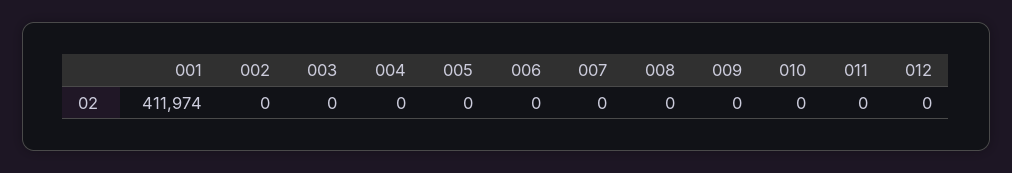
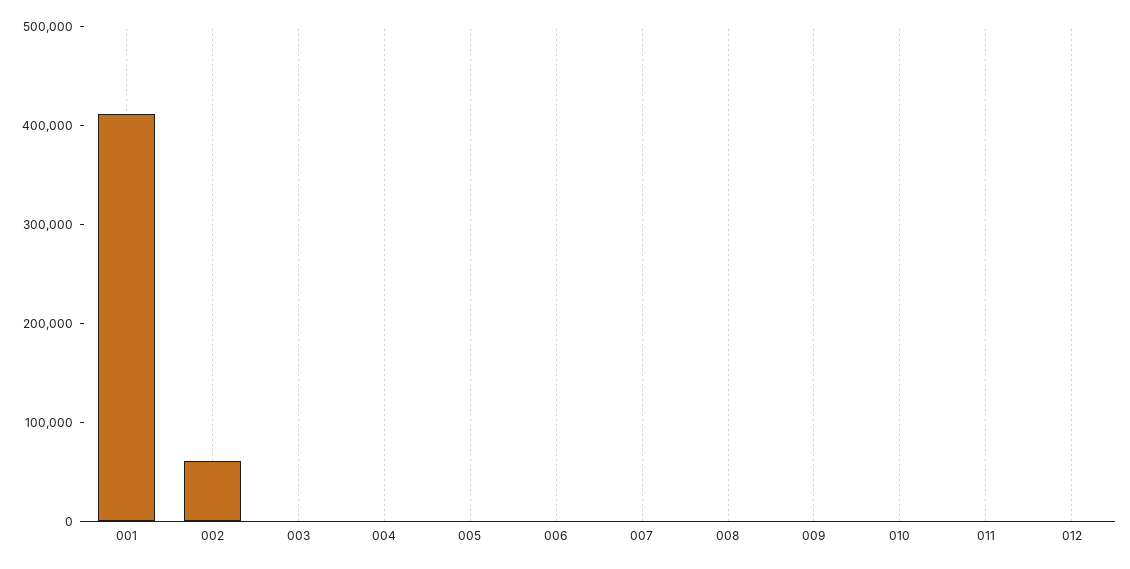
  {
    "001": 411974,
-   "002": 0,
+   "002": 60000,
    "003": 0,
    "004": 0,
    "005": 0,
    "006": 0,
    "007": 0,
    "008": 0,
    "009": 0,
    "010": 0,
    "011": 0,
    "012": 0
  }

